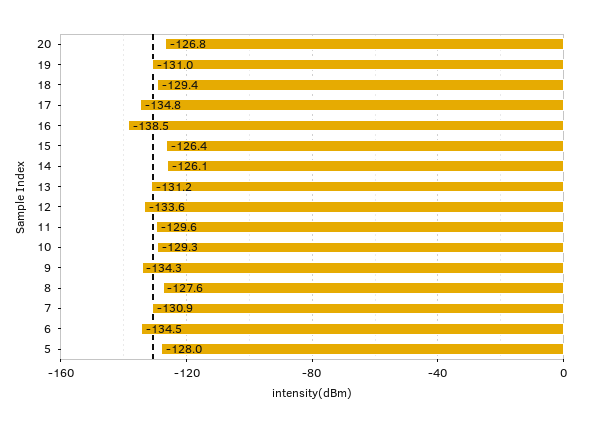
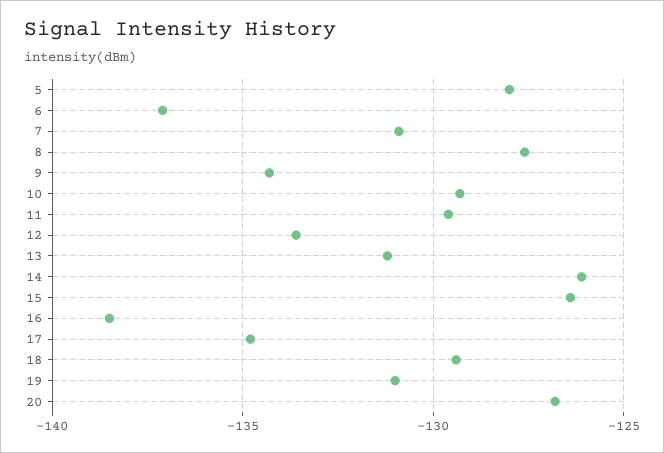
  {
    "20": -126.8,
    "19": -131,
    "18": -129.4,
    "17": -134.8,
    "16": -138.5,
    "15": -126.4,
    "14": -126.1,
    "13": -131.2,
    "12": -133.6,
    "11": -129.6,
    "10": -129.3,
    "9": -134.3,
    "8": -127.6,
    "7": -130.9,
-   "6": -134.5,
+   "6": -137,
    "5": -128
  }

